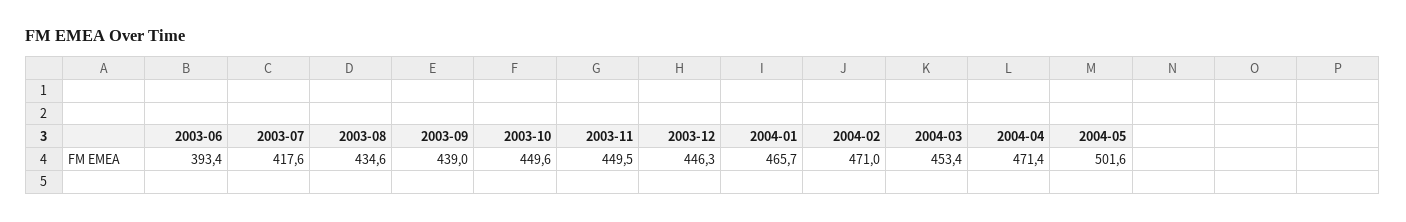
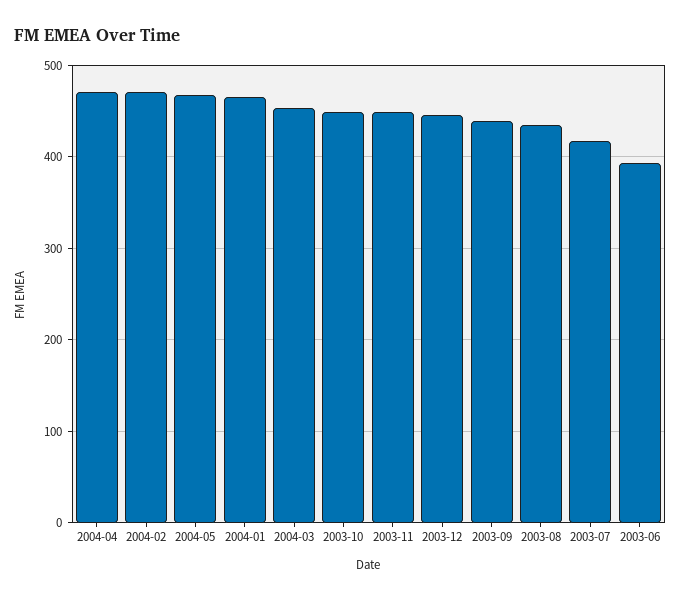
  {
    "2003-06": 393.4,
    "2003-07": 417.6,
    "2003-08": 434.6,
    "2003-09": 439,
    "2003-10": 449.6,
    "2003-11": 449.5,
    "2003-12": 446.3,
    "2004-01": 465.7,
    "2004-02": 471,
    "2004-03": 453.4,
    "2004-04": 471.4,
-   "2004-05": 501.6
+   "2004-05": 470
  }

